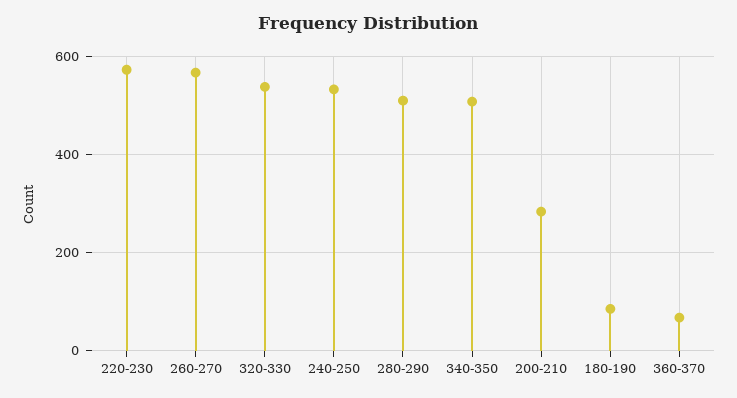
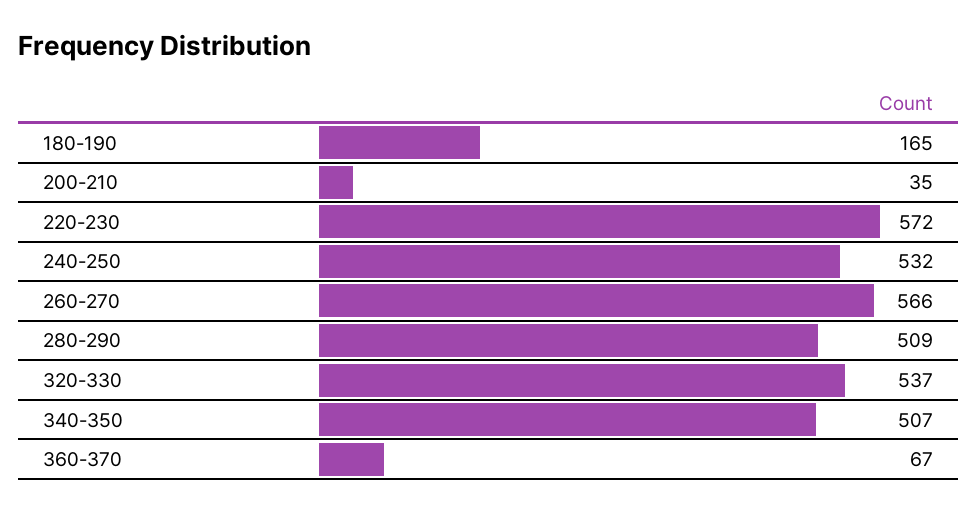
  {
    "220-230": 572,
    "260-270": 566,
    "320-330": 537,
    "240-250": 532,
    "280-290": 509,
    "340-350": 507,
-   "200-210": 280,
+   "200-210": 35,
-   "180-190": 80,
+   "180-190": 165,
    "360-370": 67
  }

